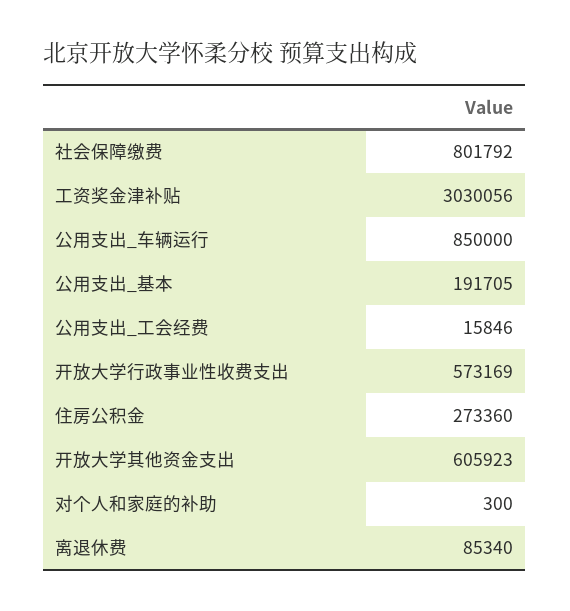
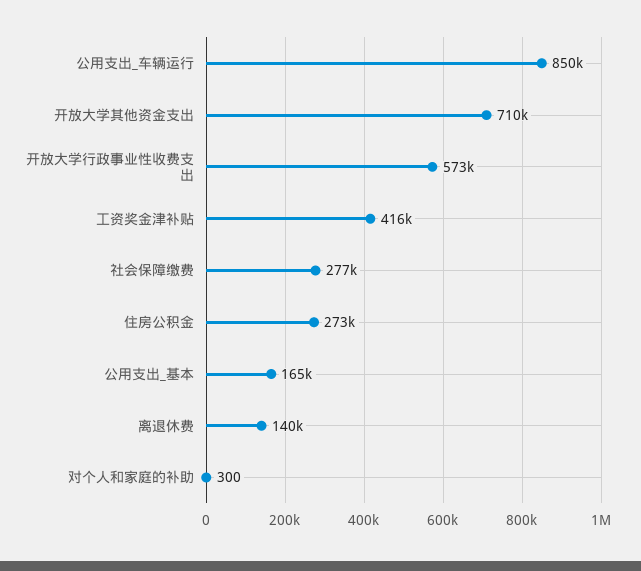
  {
-   "社会保障缴费": 801792,
+   "社会保障缴费": 277000,
-   "工资奖金津补贴": 3030056,
+   "工资奖金津补贴": 416000,
    "公用支出_车辆运行": 850000,
-   "公用支出_基本": 191705,
+   "公用支出_基本": 165000,
-   "公用支出_工会经费": 15846,
    "开放大学行政事业性收费支出": 573169,
    "住房公积金": 273360,
-   "开放大学其他资金支出": 605923,
+   "开放大学其他资金支出": 710000,
    "对个人和家庭的补助": 300,
-   "离退休费": 85340
+   "离退休费": 140000
  }

